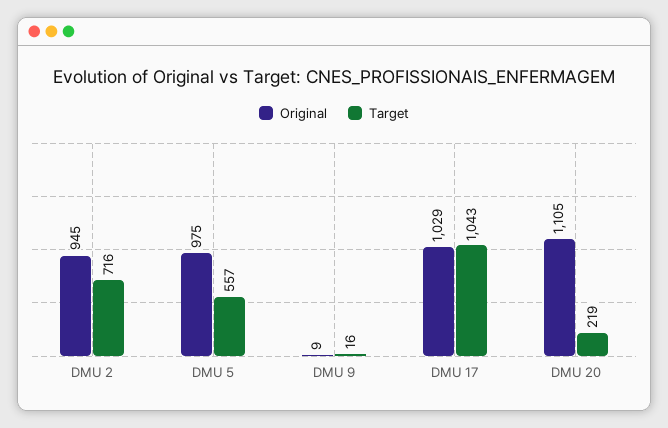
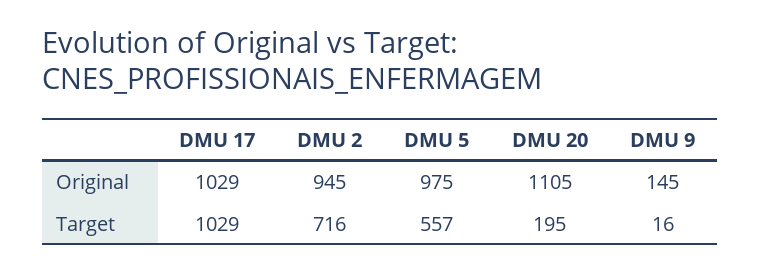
  {
    "Original": {
      "DMU 2": 945,
      "DMU 5": 975,
-     "DMU 9": 9,
+     "DMU 9": 145,
      "DMU 17": 1029,
      "DMU 20": 1105
    },
    "Target": {
      "DMU 2": 716,
      "DMU 5": 557,
      "DMU 9": 16,
-     "DMU 17": 1043,
+     "DMU 17": 1029,
-     "DMU 20": 219
+     "DMU 20": 195
    }
  }

